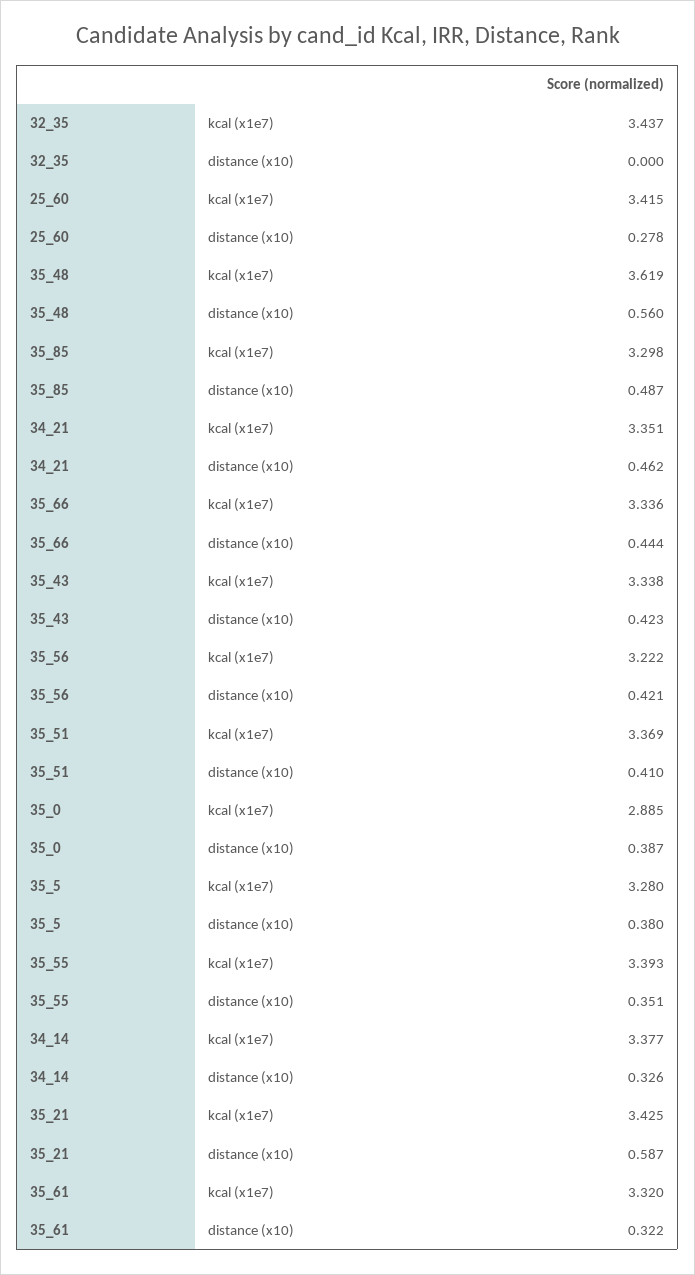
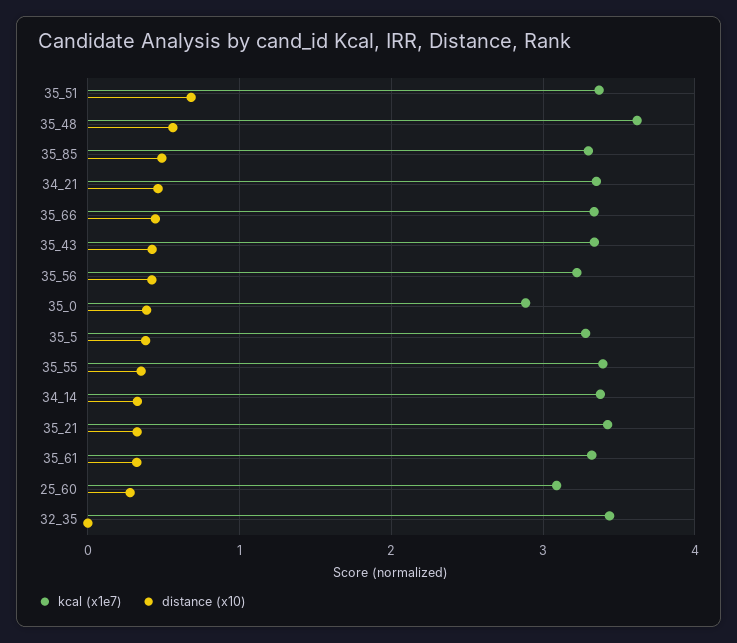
  {
    "kcal (x1e7)": {
      "32_35": 3.437,
-     "25_60": 3.415,
+     "25_60": 3.1,
      "35_48": 3.619,
      "35_85": 3.298,
      "34_21": 3.351,
      "35_66": 3.336,
      "35_43": 3.338,
      "35_56": 3.222,
      "35_51": 3.369,
      "35_0": 2.885,
      "35_5": 3.28,
      "35_55": 3.393,
      "34_14": 3.377,
      "35_21": 3.425,
      "35_61": 3.32
    },
    "distance (x10)": {
      "32_35": 0,
      "25_60": 0.278,
      "35_48": 0.56,
      "35_85": 0.487,
      "34_21": 0.462,
      "35_66": 0.444,
      "35_43": 0.423,
      "35_56": 0.421,
-     "35_51": 0.41,
+     "35_51": 0.7,
      "35_0": 0.387,
      "35_5": 0.38,
      "35_55": 0.351,
      "34_14": 0.326,
-     "35_21": 0.587,
+     "35_21": 0.3,
      "35_61": 0.322
    }
  }

